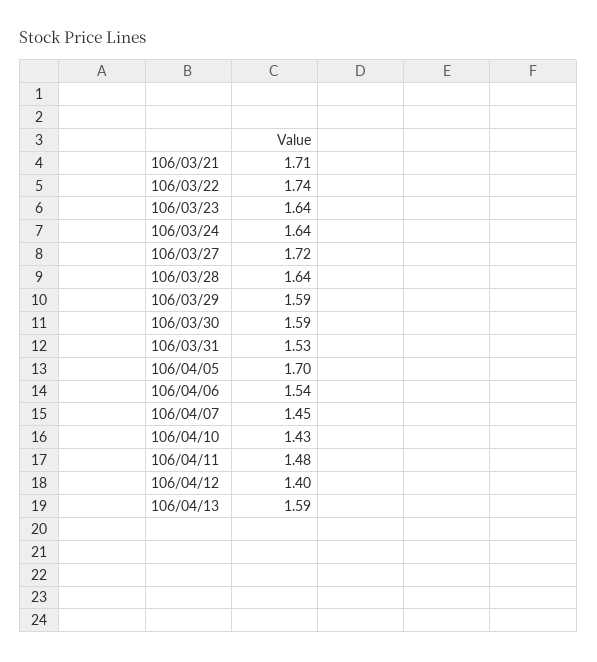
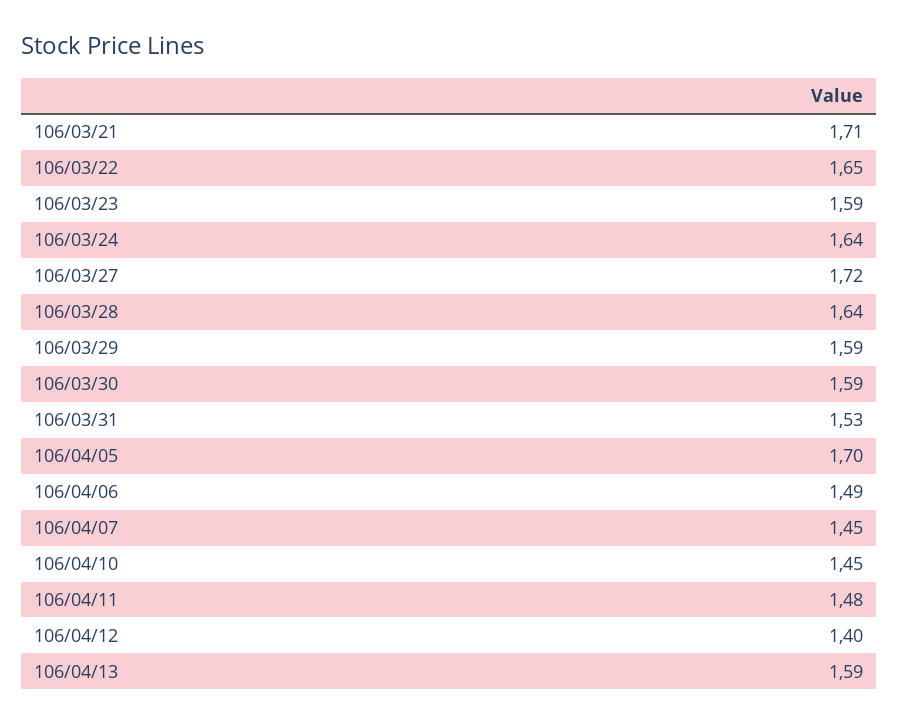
  {
    "106/03/21": 1.71,
-   "106/03/22": 1.74,
+   "106/03/22": 1.65,
-   "106/03/23": 1.64,
+   "106/03/23": 1.59,
    "106/03/24": 1.64,
    "106/03/27": 1.72,
    "106/03/28": 1.64,
    "106/03/29": 1.59,
    "106/03/30": 1.59,
    "106/03/31": 1.53,
    "106/04/05": 1.7,
-   "106/04/06": 1.54,
+   "106/04/06": 1.49,
    "106/04/07": 1.45,
-   "106/04/10": 1.43,
+   "106/04/10": 1.45,
    "106/04/11": 1.48,
    "106/04/12": 1.4,
    "106/04/13": 1.59
  }

